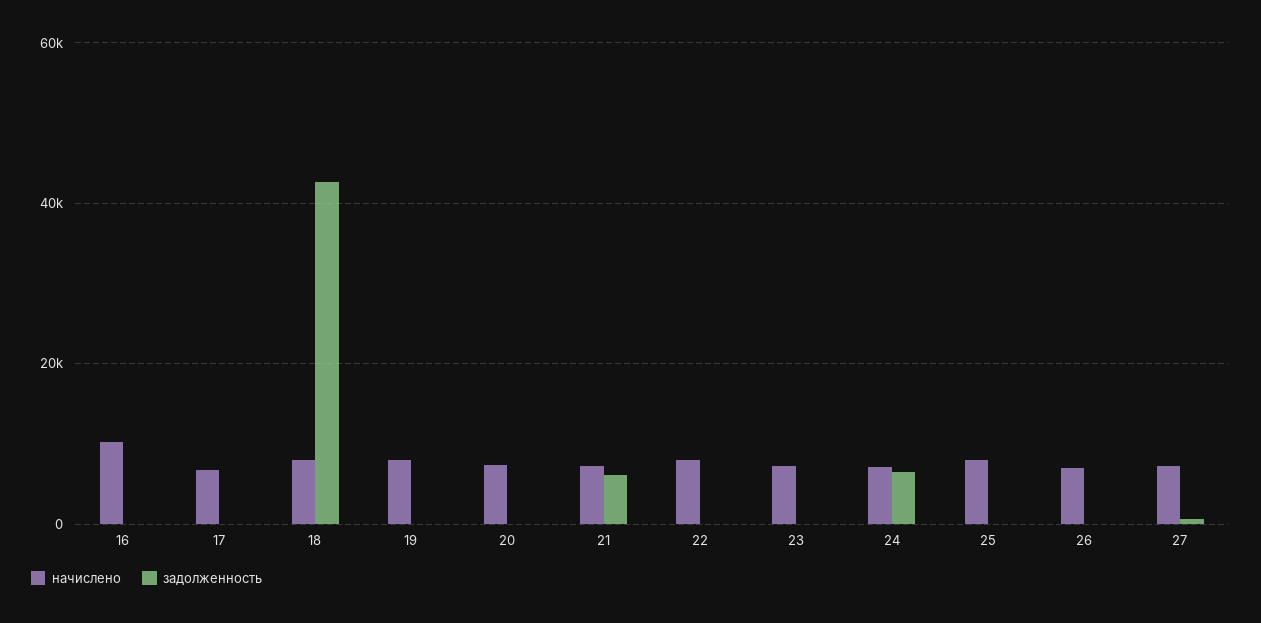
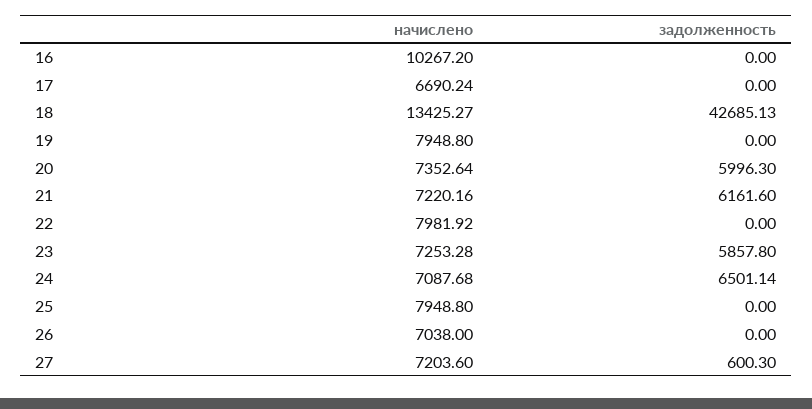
  {
    "начислено": {
      "16": 10267.2,
      "17": 6690.24,
-     "18": 8000,
+     "18": 13425.27,
      "19": 7948.8,
      "20": 7352.64,
      "21": 7220.16,
      "22": 7981.92,
      "23": 7253.28,
      "24": 7087.68,
      "25": 7948.8,
      "26": 7038,
      "27": 7203.6
    },
    "задолженность": {
      "16": 0,
      "17": 0,
      "18": 42685.13,
      "19": 0,
-     "20": 0,
+     "20": 5996.3,
      "21": 6161.6,
      "22": 0,
-     "23": 0,
+     "23": 5857.8,
      "24": 6501.14,
      "25": 0,
      "26": 0,
      "27": 600.3
    }
  }

